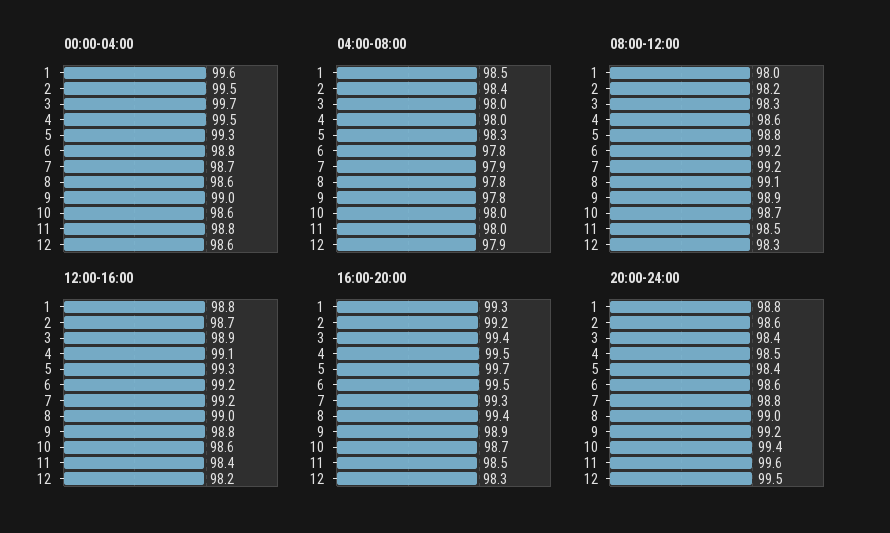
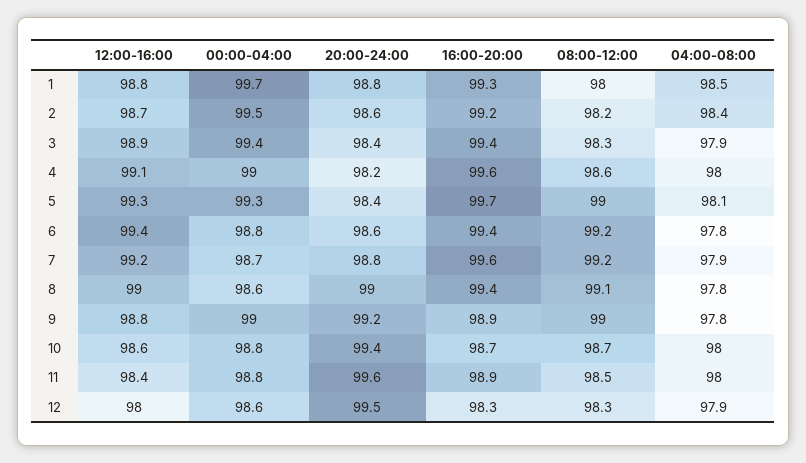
  {
    "00:00-04:00": {
-     "1": 99.6,
+     "1": 99.7,
      "2": 99.5,
-     "3": 99.7,
+     "3": 99.4,
-     "4": 99.5,
+     "4": 99,
      "5": 99.3,
      "6": 98.8,
      "7": 98.7,
      "8": 98.6,
      "9": 99,
-     "10": 98.6,
+     "10": 98.8,
      "11": 98.8,
      "12": 98.6
    },
    "04:00-08:00": {
      "1": 98.5,
      "2": 98.4,
-     "3": 98,
+     "3": 97.9,
      "4": 98,
-     "5": 98.3,
+     "5": 98.1,
      "6": 97.8,
      "7": 97.9,
      "8": 97.8,
      "9": 97.8,
      "10": 98,
      "11": 98,
      "12": 97.9
    },
    "08:00-12:00": {
      "1": 98,
      "2": 98.2,
      "3": 98.3,
      "4": 98.6,
-     "5": 98.8,
+     "5": 99,
      "6": 99.2,
      "7": 99.2,
      "8": 99.1,
-     "9": 98.9,
+     "9": 99,
      "10": 98.7,
      "11": 98.5,
      "12": 98.3
    },
    "12:00-16:00": {
      "1": 98.8,
      "2": 98.7,
      "3": 98.9,
      "4": 99.1,
      "5": 99.3,
-     "6": 99.2,
+     "6": 99.4,
      "7": 99.2,
      "8": 99,
      "9": 98.8,
      "10": 98.6,
      "11": 98.4,
-     "12": 98.2
+     "12": 98
    },
    "16:00-20:00": {
      "1": 99.3,
      "2": 99.2,
      "3": 99.4,
-     "4": 99.5,
+     "4": 99.6,
      "5": 99.7,
-     "6": 99.5,
+     "6": 99.4,
-     "7": 99.3,
+     "7": 99.6,
      "8": 99.4,
      "9": 98.9,
      "10": 98.7,
-     "11": 98.5,
+     "11": 98.9,
      "12": 98.3
    },
    "20:00-24:00": {
      "1": 98.8,
      "2": 98.6,
      "3": 98.4,
-     "4": 98.5,
+     "4": 98.2,
      "5": 98.4,
      "6": 98.6,
      "7": 98.8,
      "8": 99,
      "9": 99.2,
      "10": 99.4,
      "11": 99.6,
      "12": 99.5
    }
  }

